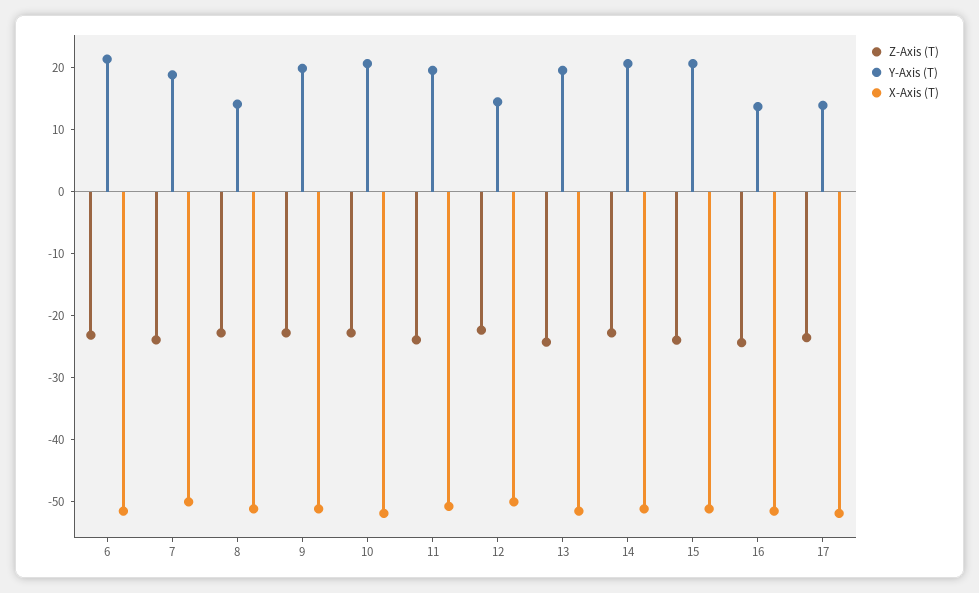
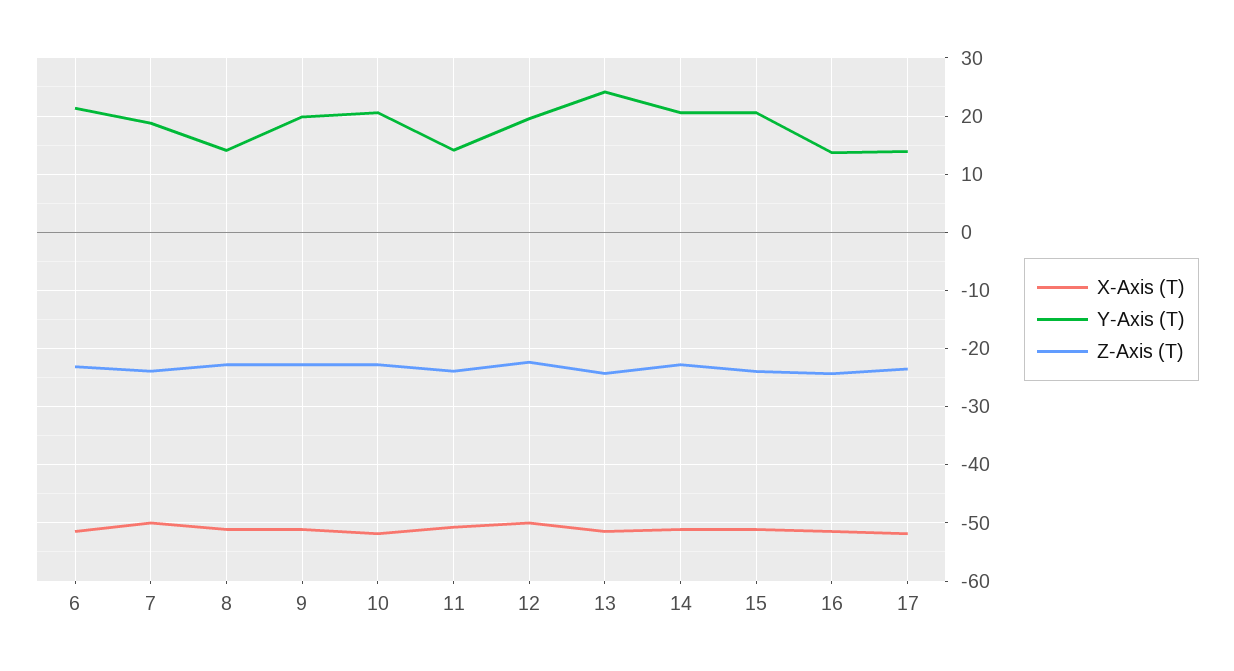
  {
    "Z-Axis (T)": {
      "6": -24,
      "7": -24,
      "8": -22,
      "9": -22,
      "10": -22,
      "11": -24,
      "12": -22,
      "13": -24,
      "14": -22,
      "15": -24,
      "16": -24,
      "17": -24
    },
    "Y-Axis (T)": {
      "6": 22,
      "7": 18,
      "8": 14,
      "9": 20,
      "10": 20,
-     "11": 20,
+     "11": 14,
-     "12": 14,
+     "12": 20,
-     "13": 20,
+     "13": 24,
      "14": 20,
      "15": 20,
      "16": 14,
      "17": 14
    },
    "X-Axis (T)": {
      "6": -52,
      "7": -50,
      "8": -52,
      "9": -52,
      "10": -52,
      "11": -50,
      "12": -50,
      "13": -52,
      "14": -52,
      "15": -52,
      "16": -52,
      "17": -52
    }
  }

